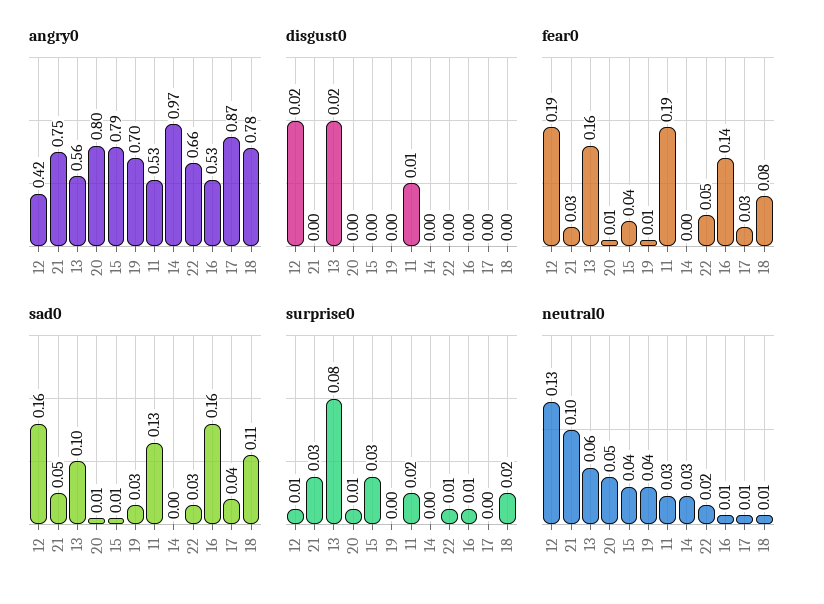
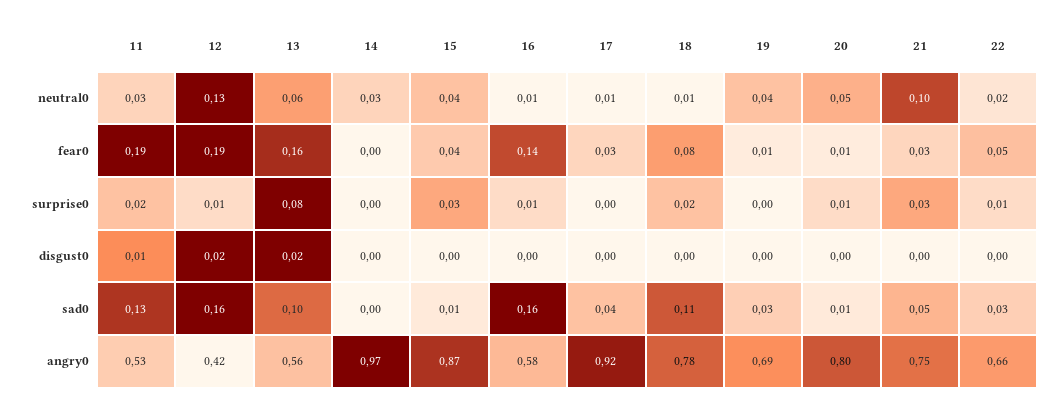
  {
    "angry0": {
      "12": 0.42,
      "21": 0.75,
      "13": 0.56,
      "20": 0.8,
-     "15": 0.79,
+     "15": 0.87,
-     "19": 0.7,
+     "19": 0.69,
      "11": 0.53,
      "14": 0.97,
      "22": 0.66,
-     "16": 0.53,
+     "16": 0.58,
-     "17": 0.87,
+     "17": 0.92,
      "18": 0.78
    },
    "disgust0": {
      "12": 0.02,
      "21": 0,
      "13": 0.02,
      "20": 0,
      "15": 0,
      "19": 0,
      "11": 0.01,
      "14": 0,
      "22": 0,
      "16": 0,
      "17": 0,
      "18": 0
    },
    "fear0": {
      "12": 0.19,
      "21": 0.03,
      "13": 0.16,
      "20": 0.01,
      "15": 0.04,
      "19": 0.01,
      "11": 0.19,
      "14": 0,
      "22": 0.05,
      "16": 0.14,
      "17": 0.03,
      "18": 0.08
    },
    "sad0": {
      "12": 0.16,
      "21": 0.05,
      "13": 0.1,
      "20": 0.01,
      "15": 0.01,
      "19": 0.03,
      "11": 0.13,
      "14": 0,
      "22": 0.03,
      "16": 0.16,
      "17": 0.04,
      "18": 0.11
    },
    "surprise0": {
      "12": 0.01,
      "21": 0.03,
      "13": 0.08,
      "20": 0.01,
      "15": 0.03,
      "19": 0,
      "11": 0.02,
      "14": 0,
      "22": 0.01,
      "16": 0.01,
      "17": 0,
      "18": 0.02
    },
    "neutral0": {
      "12": 0.13,
      "21": 0.1,
      "13": 0.06,
      "20": 0.05,
      "15": 0.04,
      "19": 0.04,
      "11": 0.03,
      "14": 0.03,
      "22": 0.02,
      "16": 0.01,
      "17": 0.01,
      "18": 0.01
    }
  }

